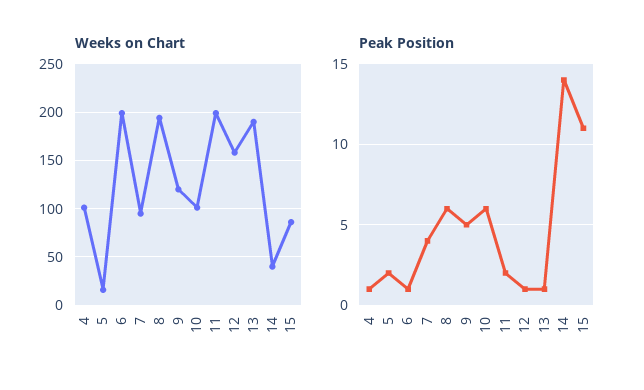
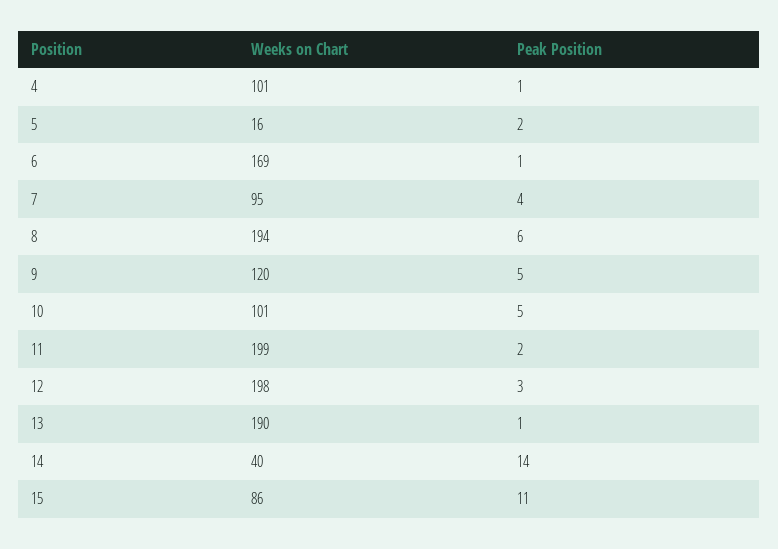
  {
    "Weeks on Chart": {
      "4": 101,
      "5": 16,
-     "6": 200,
+     "6": 169,
      "7": 95,
      "8": 194,
      "9": 120,
      "10": 101,
      "11": 199,
-     "12": 160,
+     "12": 198,
      "13": 190,
      "14": 40,
      "15": 86
    },
    "Peak Position": {
      "4": 1,
      "5": 2,
      "6": 1,
      "7": 4,
      "8": 6,
      "9": 5,
-     "10": 6,
+     "10": 5,
      "11": 2,
-     "12": 1,
+     "12": 3,
      "13": 1,
      "14": 14,
      "15": 11
    }
  }

